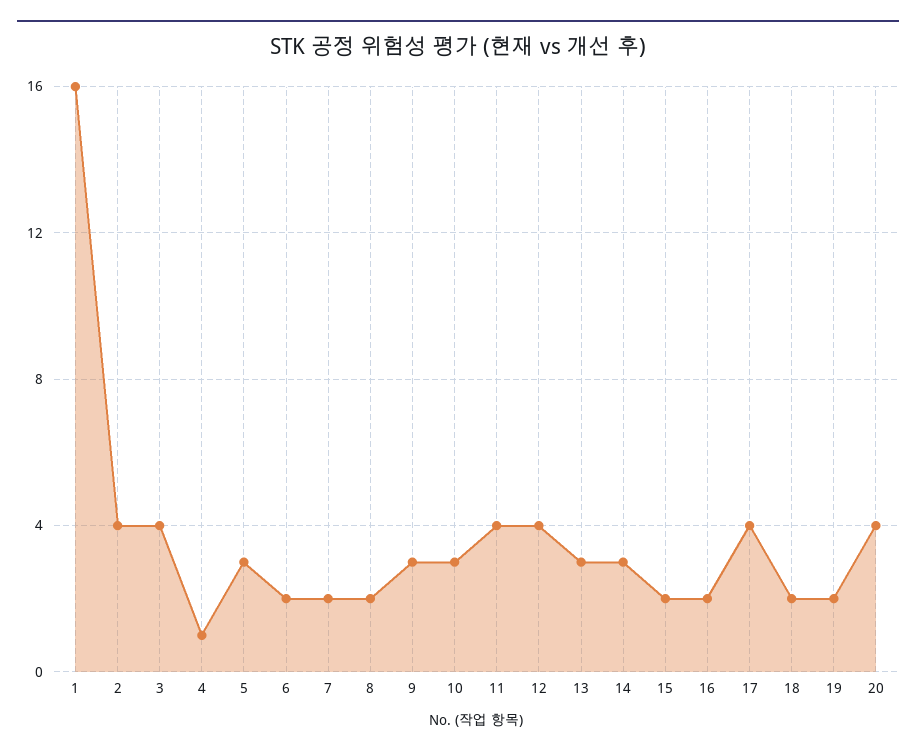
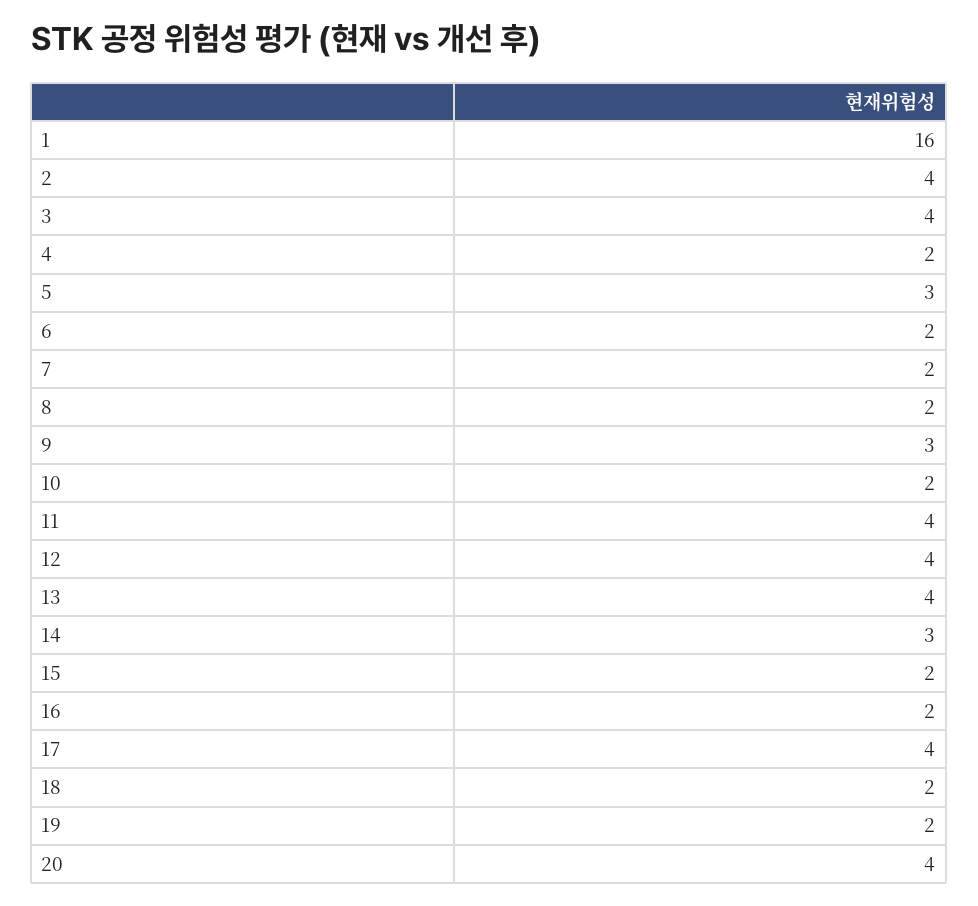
  {
    "1": 16,
    "2": 4,
    "3": 4,
-   "4": 1,
+   "4": 2,
    "5": 3,
    "6": 2,
    "7": 2,
    "8": 2,
    "9": 3,
-   "10": 3,
+   "10": 2,
    "11": 4,
    "12": 4,
-   "13": 3,
+   "13": 4,
    "14": 3,
    "15": 2,
    "16": 2,
    "17": 4,
    "18": 2,
    "19": 2,
    "20": 4
  }

